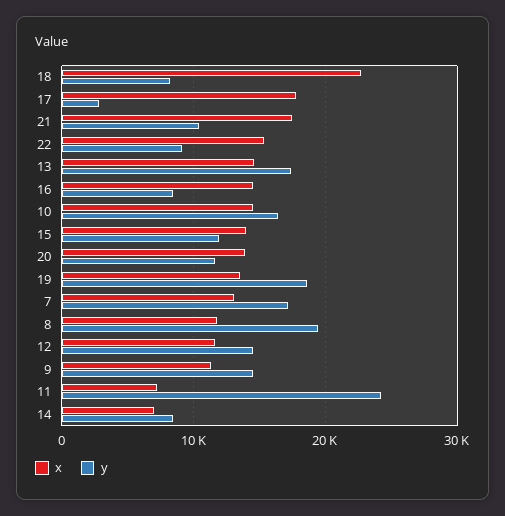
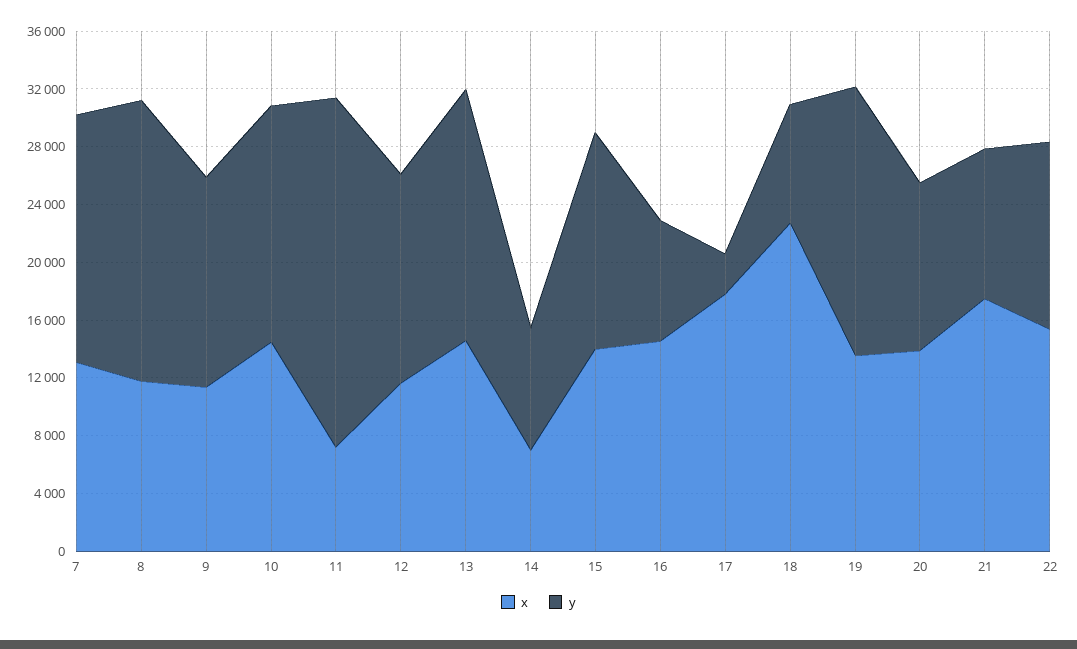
  {
    "x": {
      "18": 23000,
      "17": 18000,
      "21": 17000,
      "22": 15000,
      "13": 15000,
      "16": 15000,
      "10": 14000,
      "15": 14000,
      "20": 14000,
      "19": 14000,
      "7": 13000,
      "8": 12000,
      "12": 12000,
      "9": 11000,
      "11": 7000,
      "14": 7000
    },
    "y": {
      "18": 8000,
      "17": 3000,
      "21": 10000,
-     "22": 9000,
+     "22": 13000,
      "13": 17000,
      "16": 8000,
      "10": 16000,
-     "15": 12000,
+     "15": 15000,
      "20": 12000,
      "19": 19000,
      "7": 17000,
      "8": 19000,
      "12": 14000,
      "9": 15000,
      "11": 24000,
      "14": 8000
    }
  }

